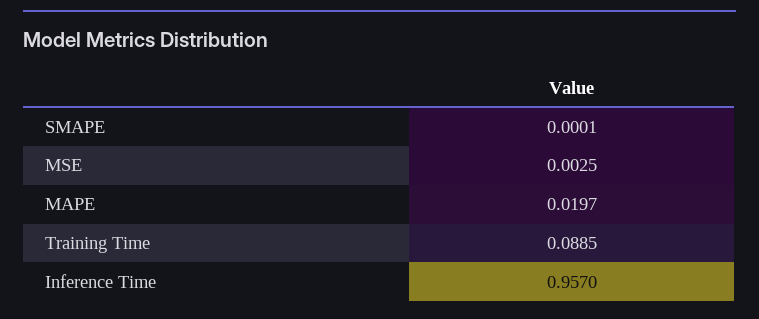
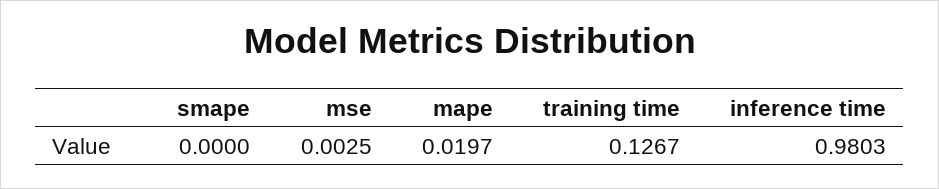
  {
-   "SMAPE": 0.0001,
+   "SMAPE": 0,
    "MSE": 0.0025,
    "MAPE": 0.0197,
-   "Training Time": 0.0885,
+   "Training Time": 0.1267,
-   "Inference Time": 0.957
+   "Inference Time": 0.9803
  }

